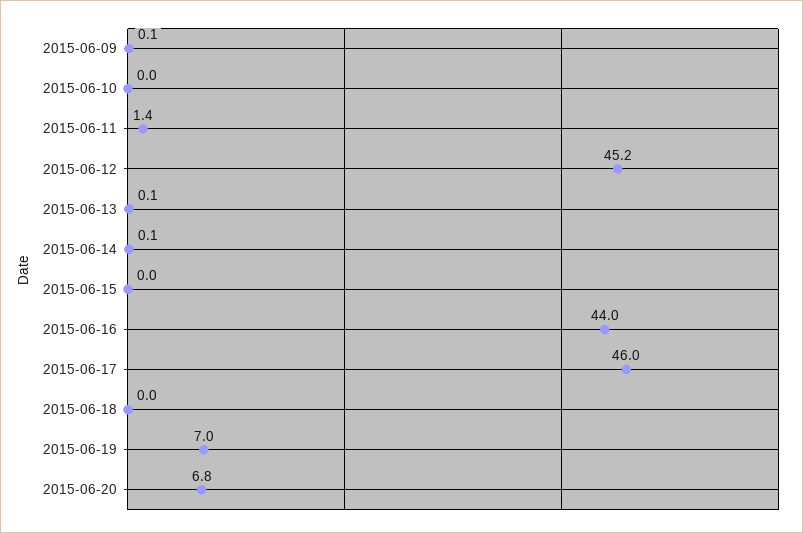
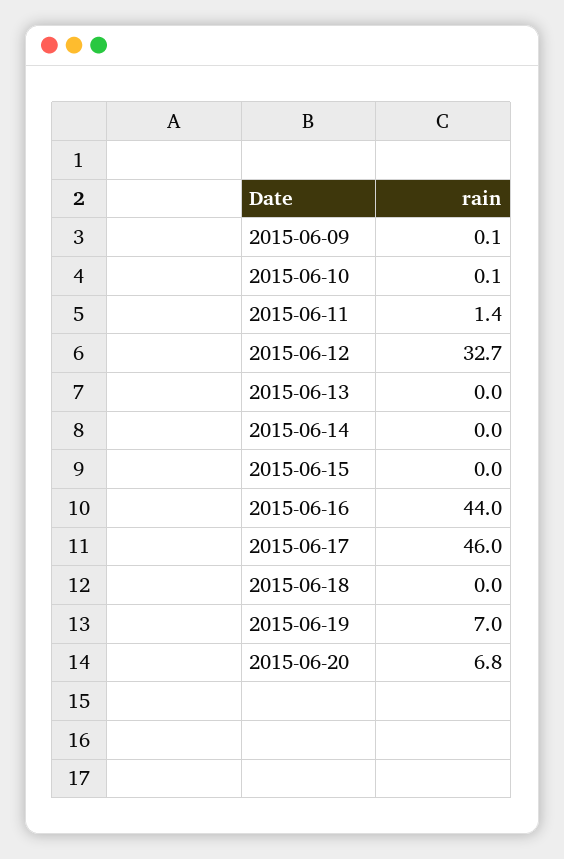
  {
    "2015-06-09": 0.1,
-   "2015-06-10": 0,
+   "2015-06-10": 0.1,
    "2015-06-11": 1.4,
-   "2015-06-12": 45.2,
+   "2015-06-12": 32.7,
-   "2015-06-13": 0.1,
+   "2015-06-13": 0,
-   "2015-06-14": 0.1,
+   "2015-06-14": 0,
    "2015-06-15": 0,
    "2015-06-16": 44,
    "2015-06-17": 46,
    "2015-06-18": 0,
    "2015-06-19": 7,
    "2015-06-20": 6.8
  }

